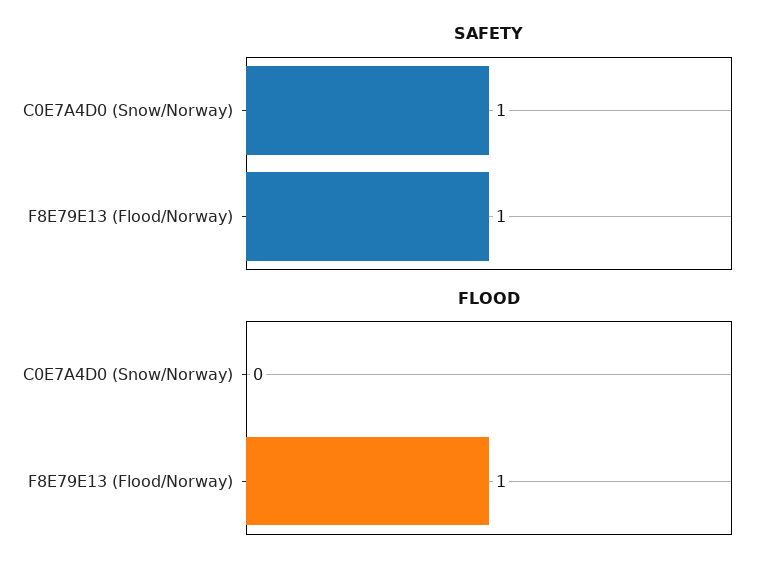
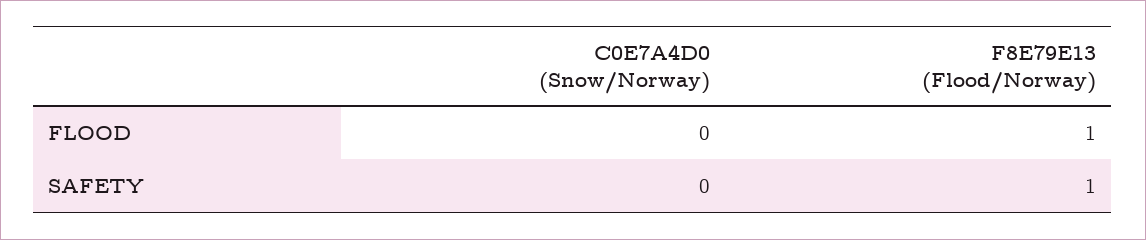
  {
    "SAFETY": {
-     "C0E7A4D0 (Snow/Norway)": 1,
+     "C0E7A4D0 (Snow/Norway)": 0,
      "F8E79E13 (Flood/Norway)": 1
    },
    "FLOOD": {
      "C0E7A4D0 (Snow/Norway)": 0,
      "F8E79E13 (Flood/Norway)": 1
    }
  }

